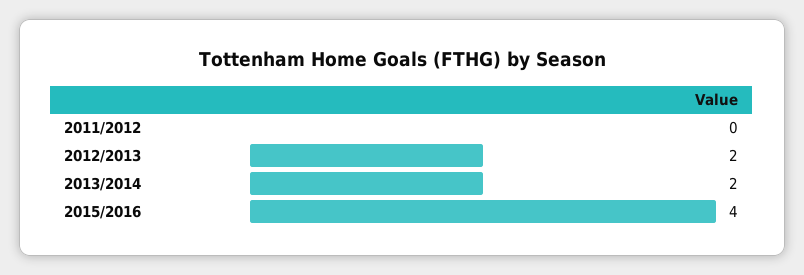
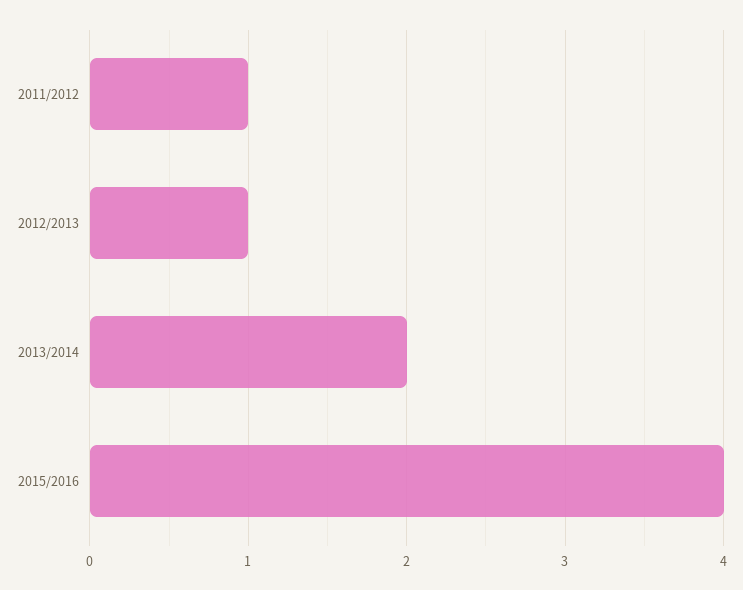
  {
-   "2011/2012": 0,
+   "2011/2012": 1,
-   "2012/2013": 2,
+   "2012/2013": 1,
    "2013/2014": 2,
    "2015/2016": 4
  }

